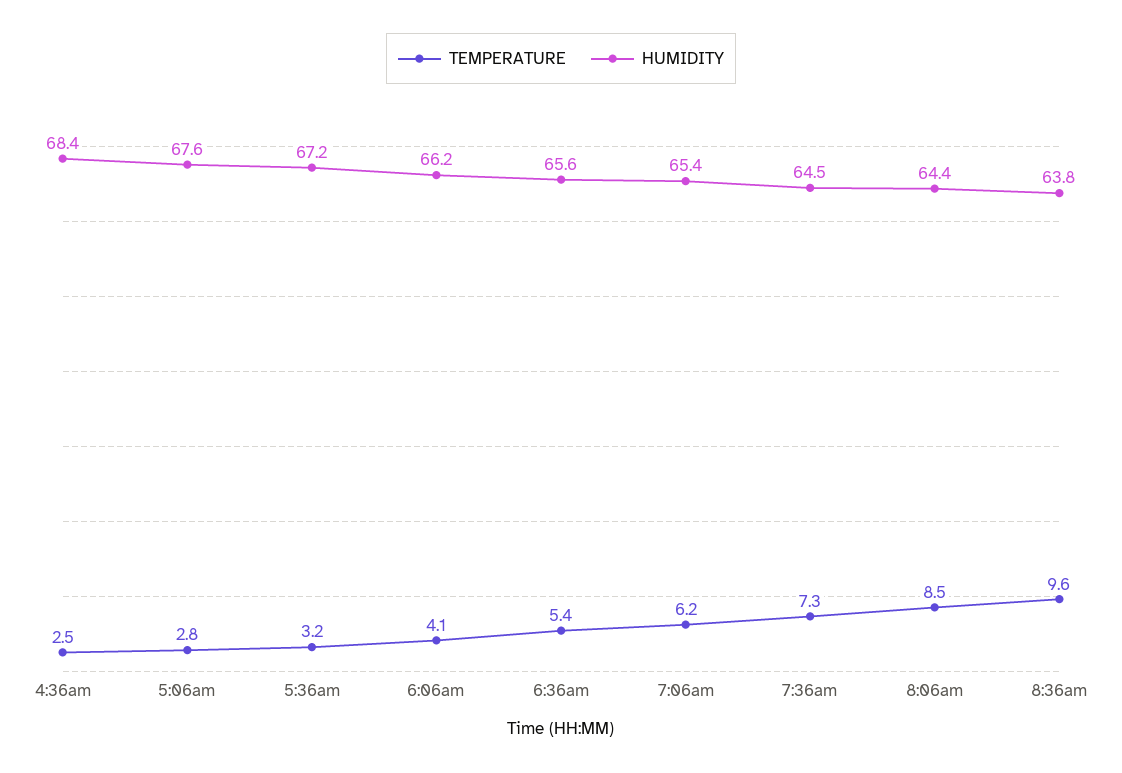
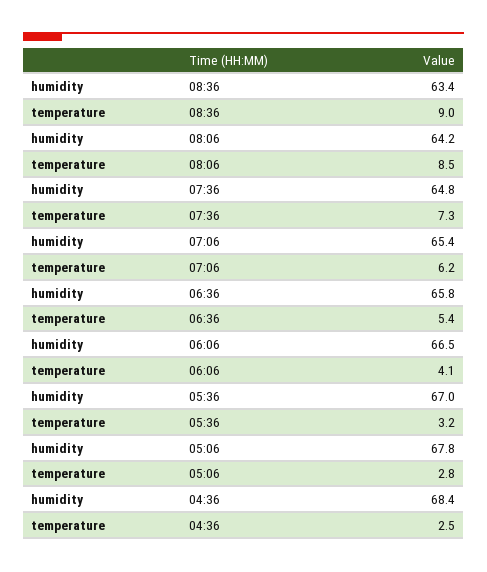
  {
    "TEMPERATURE": {
      "4:36am": 2.5,
      "5:06am": 2.8,
      "5:36am": 3.2,
      "6:06am": 4.1,
      "6:36am": 5.4,
      "7:06am": 6.2,
      "7:36am": 7.3,
      "8:06am": 8.5,
-     "8:36am": 9.6
+     "8:36am": 9
    },
    "HUMIDITY": {
      "4:36am": 68.4,
-     "5:06am": 67.6,
+     "5:06am": 67.8,
-     "5:36am": 67.2,
+     "5:36am": 67,
-     "6:06am": 66.2,
+     "6:06am": 66.5,
-     "6:36am": 65.6,
+     "6:36am": 65.8,
      "7:06am": 65.4,
-     "7:36am": 64.5,
+     "7:36am": 64.8,
-     "8:06am": 64.4,
+     "8:06am": 64.2,
-     "8:36am": 63.8
+     "8:36am": 63.4
    }
  }

